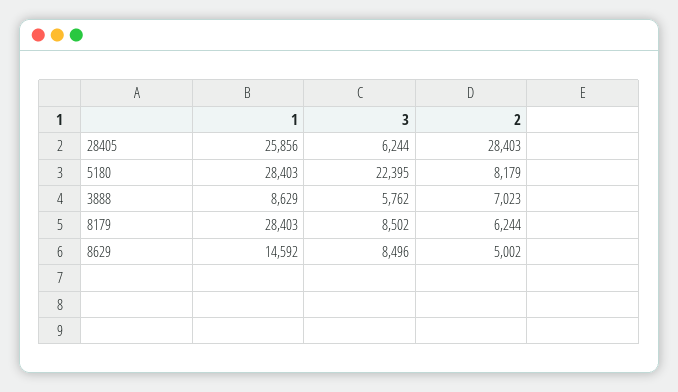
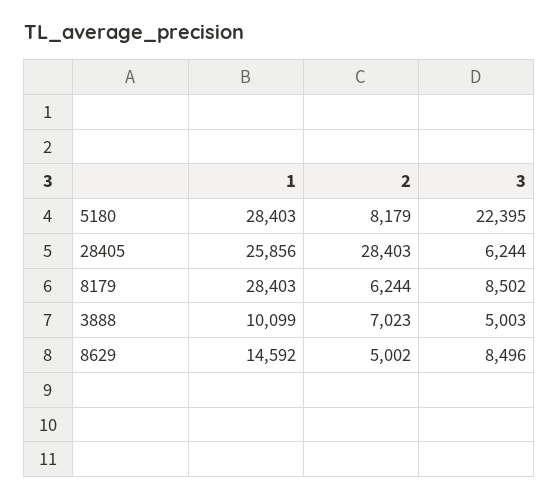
  {
    "1": {
      "28405": 25856,
      "5180": 28403,
-     "3888": 8629,
+     "3888": 10099,
      "8179": 28403,
      "8629": 14592
    },
    "3": {
      "28405": 6244,
      "5180": 22395,
-     "3888": 5762,
+     "3888": 5003,
      "8179": 8502,
      "8629": 8496
    },
    "2": {
      "28405": 28403,
      "5180": 8179,
      "3888": 7023,
      "8179": 6244,
      "8629": 5002
    }
  }

